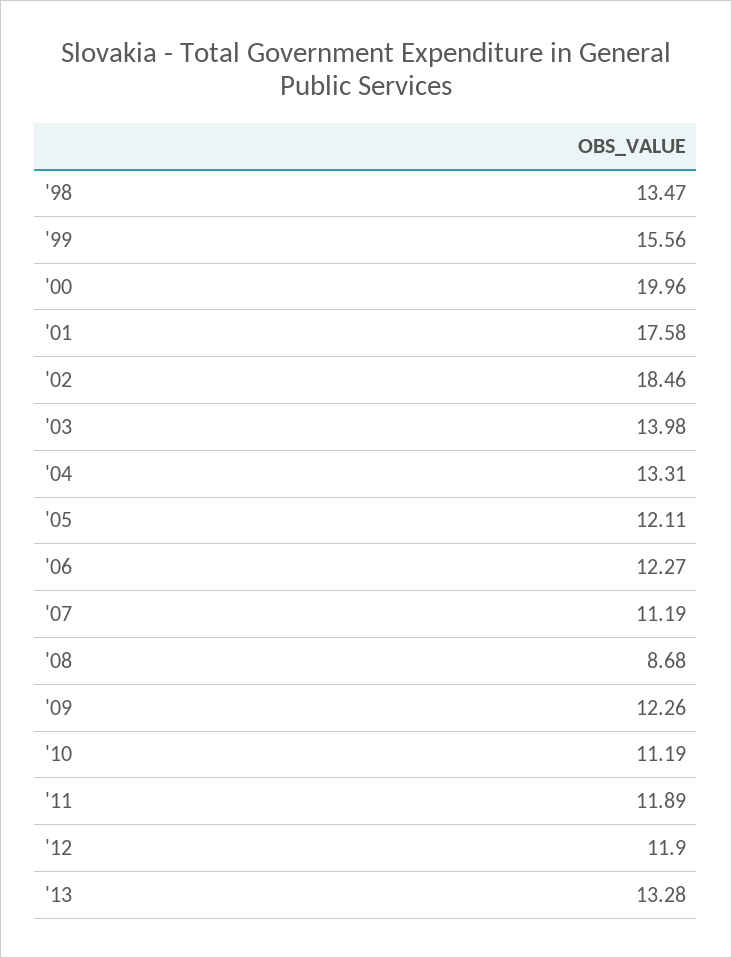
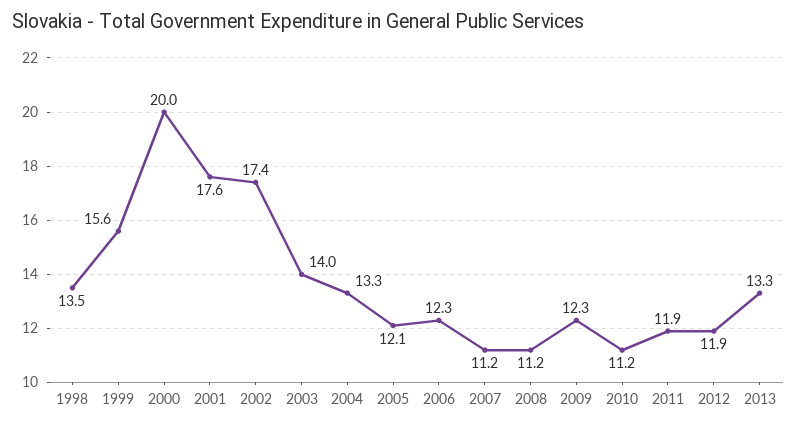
  {
    "'98": 13.47,
    "'99": 15.56,
    "'00": 19.96,
    "'01": 17.58,
-   "'02": 18.46,
+   "'02": 17.4,
    "'03": 13.98,
    "'04": 13.31,
    "'05": 12.11,
    "'06": 12.27,
    "'07": 11.19,
-   "'08": 8.68,
+   "'08": 11.2,
    "'09": 12.26,
    "'10": 11.19,
    "'11": 11.89,
    "'12": 11.9,
    "'13": 13.28
  }

